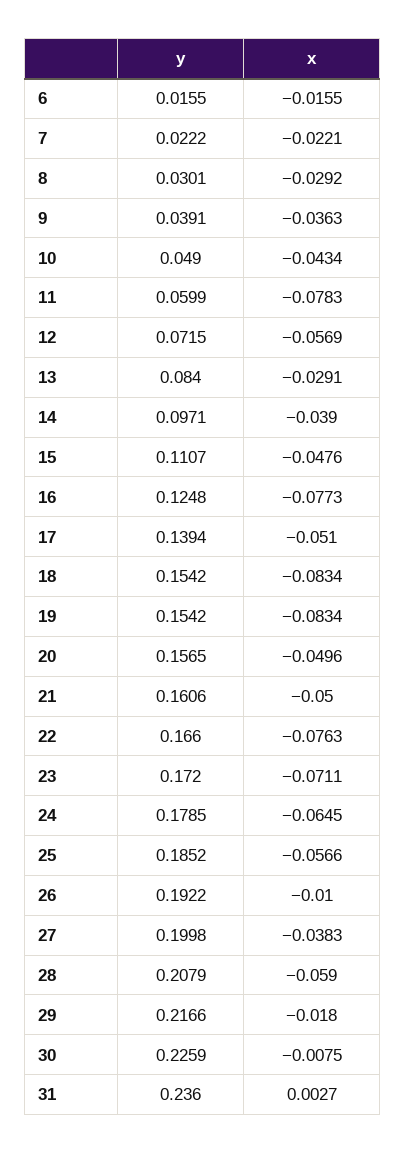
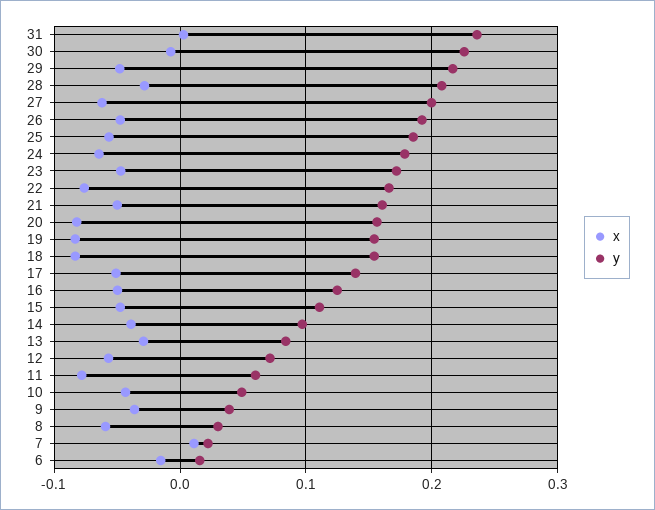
  {
    "y": {
      "6": 0.0155,
      "7": 0.0222,
      "8": 0.0301,
      "9": 0.0391,
      "10": 0.049,
      "11": 0.0599,
      "12": 0.0715,
      "13": 0.084,
      "14": 0.0971,
      "15": 0.1107,
      "16": 0.1248,
      "17": 0.1394,
      "18": 0.1542,
      "19": 0.1542,
      "20": 0.1565,
      "21": 0.1606,
      "22": 0.166,
      "23": 0.172,
      "24": 0.1785,
      "25": 0.1852,
      "26": 0.1922,
      "27": 0.1998,
      "28": 0.2079,
      "29": 0.2166,
      "30": 0.2259,
      "31": 0.236
    },
    "x": {
      "6": -0.0155,
-     "7": -0.0221,
+     "7": 0.01,
-     "8": -0.0292,
+     "8": -0.06,
      "9": -0.0363,
      "10": -0.0434,
      "11": -0.0783,
      "12": -0.0569,
      "13": -0.0291,
      "14": -0.039,
      "15": -0.0476,
-     "16": -0.0773,
+     "16": -0.05,
      "17": -0.051,
      "18": -0.0834,
      "19": -0.0834,
-     "20": -0.0496,
+     "20": -0.08,
      "21": -0.05,
      "22": -0.0763,
-     "23": -0.0711,
+     "23": -0.05,
      "24": -0.0645,
      "25": -0.0566,
-     "26": -0.01,
+     "26": -0.05,
-     "27": -0.0383,
+     "27": -0.06,
-     "28": -0.059,
+     "28": -0.03,
-     "29": -0.018,
+     "29": -0.05,
      "30": -0.0075,
      "31": 0.0027
    }
  }

